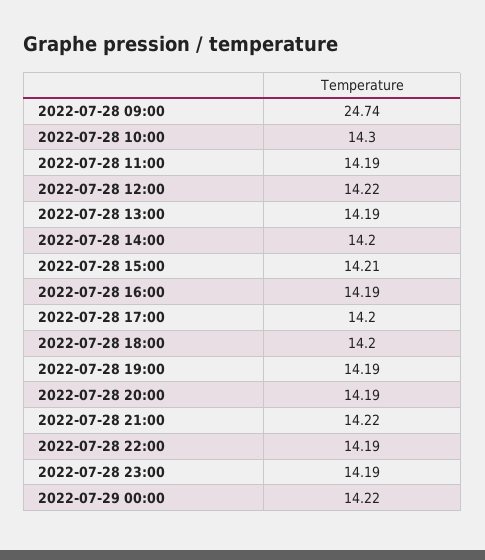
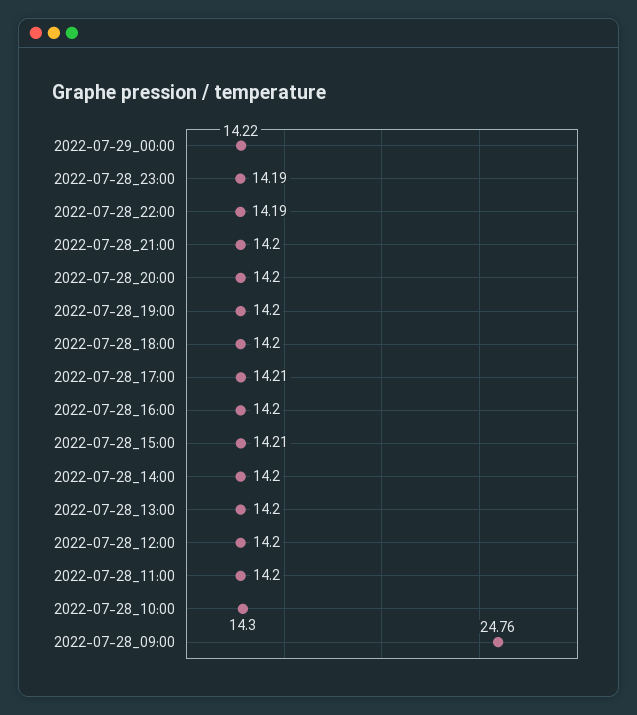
  {
-   "2022-07-28 09:00": 24.74,
+   "2022-07-28 09:00": 24.76,
    "2022-07-28 10:00": 14.3,
-   "2022-07-28 11:00": 14.19,
+   "2022-07-28 11:00": 14.2,
-   "2022-07-28 12:00": 14.22,
+   "2022-07-28 12:00": 14.2,
-   "2022-07-28 13:00": 14.19,
+   "2022-07-28 13:00": 14.2,
    "2022-07-28 14:00": 14.2,
    "2022-07-28 15:00": 14.21,
-   "2022-07-28 16:00": 14.19,
+   "2022-07-28 16:00": 14.2,
-   "2022-07-28 17:00": 14.2,
+   "2022-07-28 17:00": 14.21,
    "2022-07-28 18:00": 14.2,
-   "2022-07-28 19:00": 14.19,
+   "2022-07-28 19:00": 14.2,
-   "2022-07-28 20:00": 14.19,
+   "2022-07-28 20:00": 14.2,
-   "2022-07-28 21:00": 14.22,
+   "2022-07-28 21:00": 14.2,
    "2022-07-28 22:00": 14.19,
    "2022-07-28 23:00": 14.19,
    "2022-07-29 00:00": 14.22
  }

